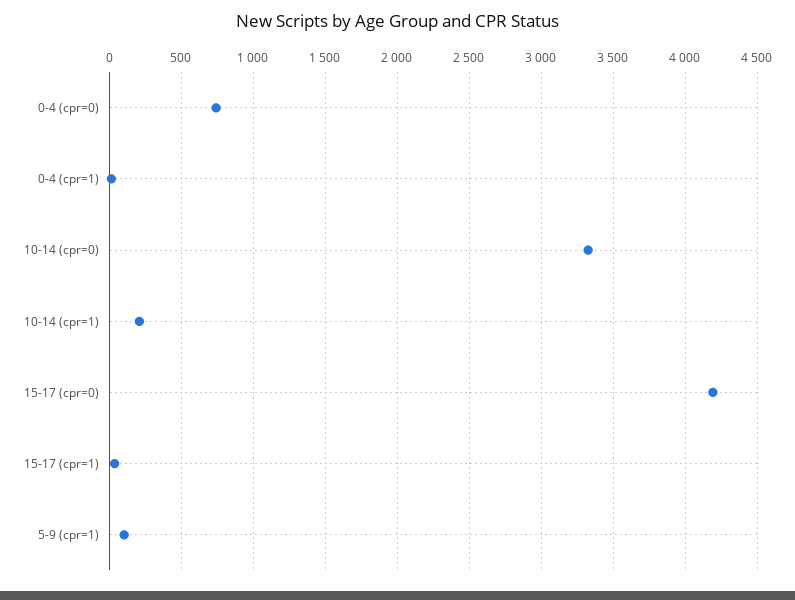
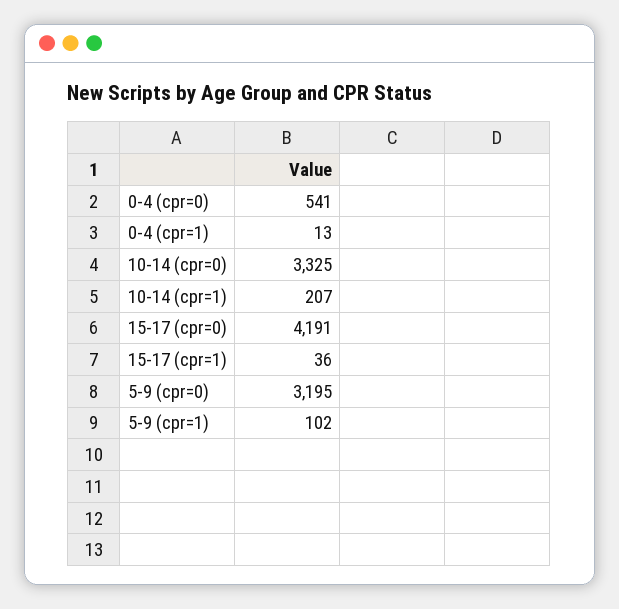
  {
-   "0-4 (cpr=0)": 750,
+   "0-4 (cpr=0)": 541,
    "0-4 (cpr=1)": 13,
    "10-14 (cpr=0)": 3325,
    "10-14 (cpr=1)": 207,
    "15-17 (cpr=0)": 4191,
    "15-17 (cpr=1)": 36,
-   "5-9 (cpr=1)": 102
+   "5-9 (cpr=1)": 102,
+   "5-9 (cpr=0)": 3195
  }

